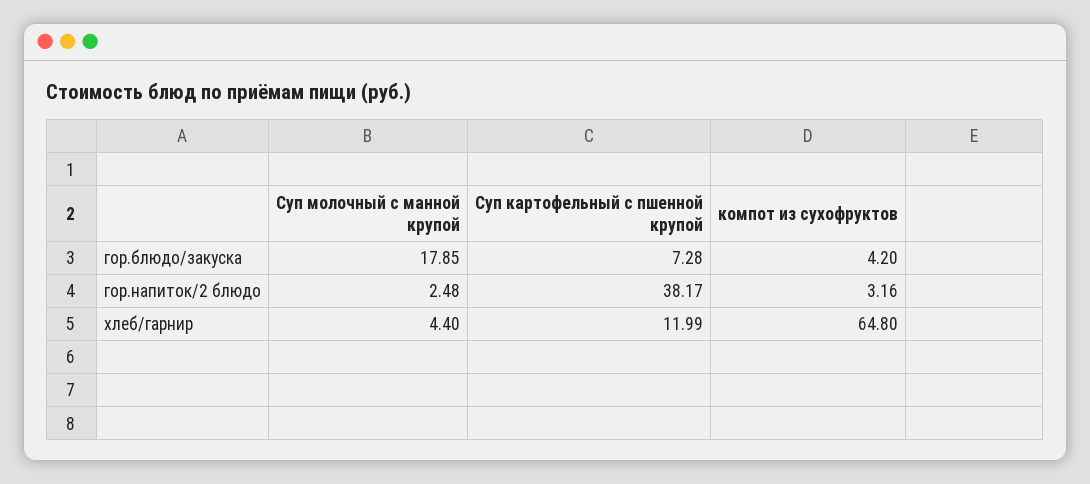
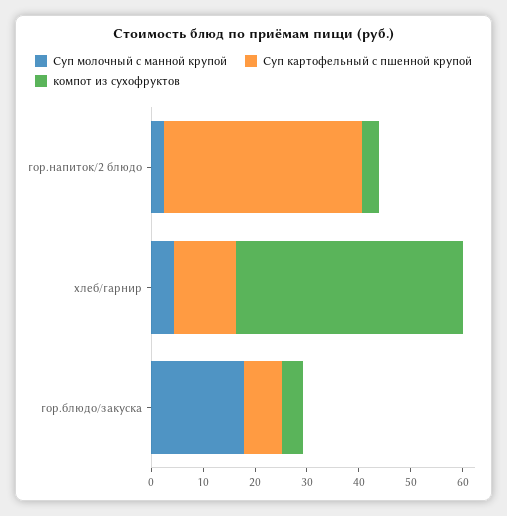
  {
    "Суп молочный с манной крупой": {
      "гор.блюдо/закуска": 17.85,
      "гор.напиток/2 блюдо": 2.48,
      "хлеб/гарнир": 4.4
    },
    "Суп картофельный с пшенной крупой": {
      "гор.блюдо/закуска": 7.28,
      "гор.напиток/2 блюдо": 38.17,
      "хлеб/гарнир": 11.99
    },
    "компот из сухофруктов": {
      "гор.блюдо/закуска": 4.2,
      "гор.напиток/2 блюдо": 3.16,
-     "хлеб/гарнир": 64.8
+     "хлеб/гарнир": 44
    }
  }

